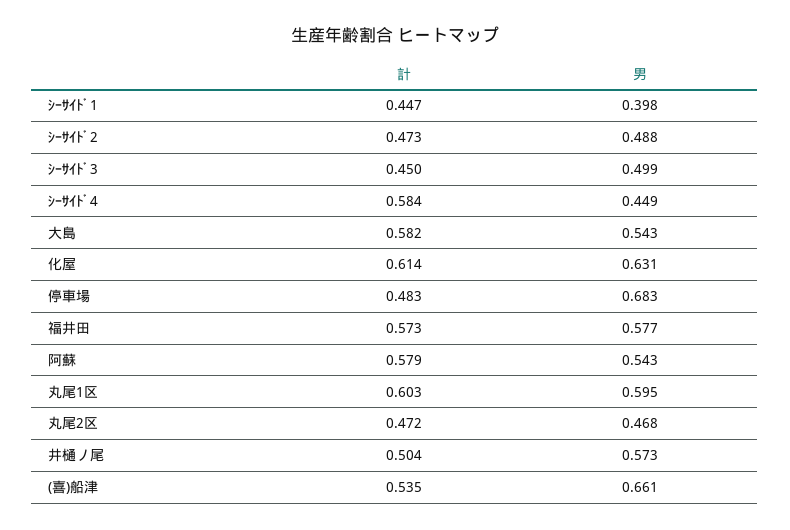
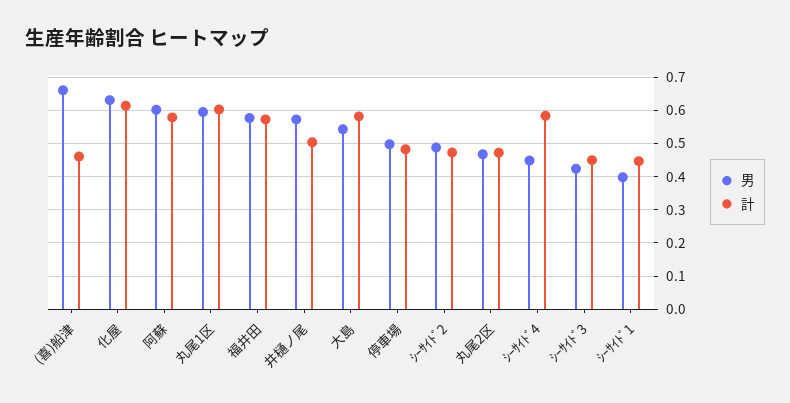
  {
    "計": {
      "ｼｰｻｲﾄﾞ1": 0.447,
      "ｼｰｻｲﾄﾞ2": 0.473,
      "ｼｰｻｲﾄﾞ3": 0.45,
      "ｼｰｻｲﾄﾞ4": 0.584,
      "大島": 0.582,
      "化屋": 0.614,
      "停車場": 0.483,
      "福井田": 0.573,
      "阿蘇": 0.579,
      "丸尾1区": 0.603,
      "丸尾2区": 0.472,
      "井樋ノ尾": 0.504,
-     "(喜)船津": 0.535
+     "(喜)船津": 0.46
    },
    "男": {
      "ｼｰｻｲﾄﾞ1": 0.398,
      "ｼｰｻｲﾄﾞ2": 0.488,
-     "ｼｰｻｲﾄﾞ3": 0.499,
+     "ｼｰｻｲﾄﾞ3": 0.42,
      "ｼｰｻｲﾄﾞ4": 0.449,
      "大島": 0.543,
      "化屋": 0.631,
-     "停車場": 0.683,
+     "停車場": 0.5,
      "福井田": 0.577,
-     "阿蘇": 0.543,
+     "阿蘇": 0.6,
      "丸尾1区": 0.595,
      "丸尾2区": 0.468,
      "井樋ノ尾": 0.573,
      "(喜)船津": 0.661
    }
  }

